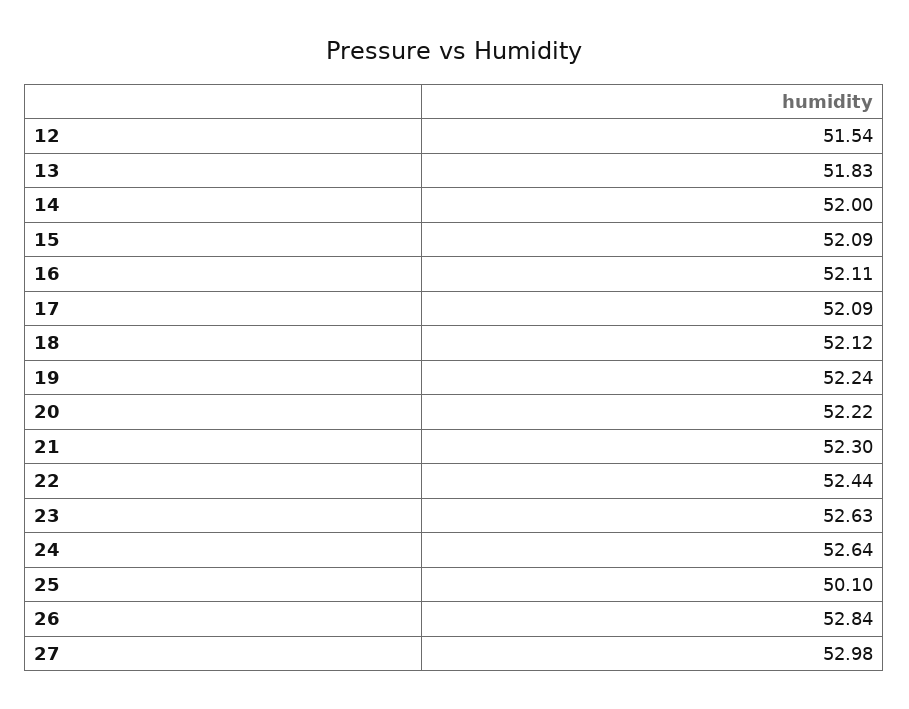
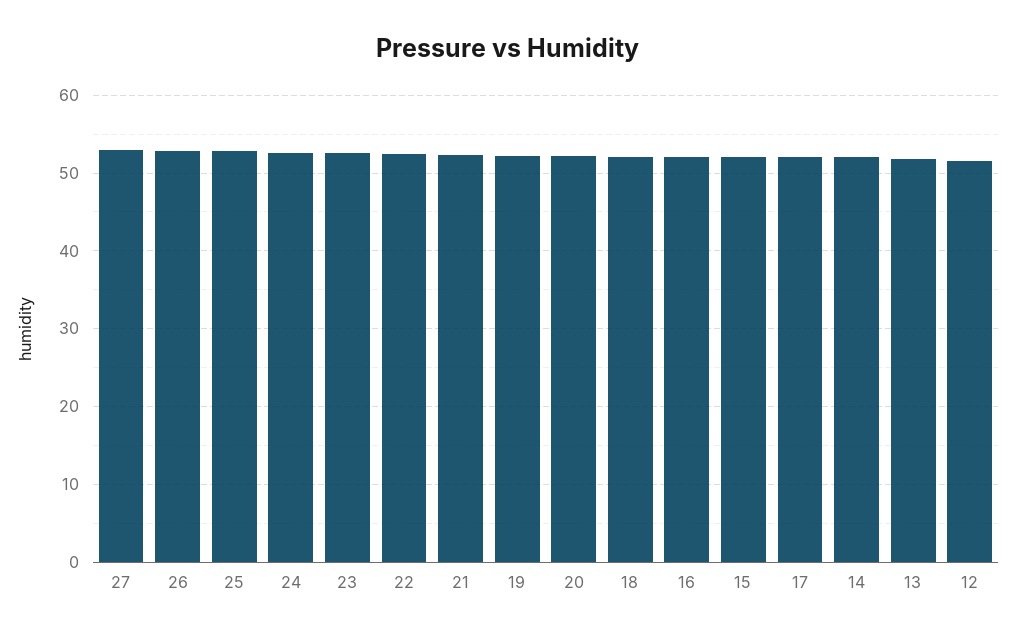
  {
    "12": 51.54,
    "13": 51.83,
    "14": 52,
    "15": 52.09,
    "16": 52.11,
    "17": 52.09,
    "18": 52.12,
    "19": 52.24,
    "20": 52.22,
    "21": 52.3,
    "22": 52.44,
    "23": 52.63,
    "24": 52.64,
-   "25": 50.1,
+   "25": 53,
    "26": 52.84,
    "27": 52.98
  }

